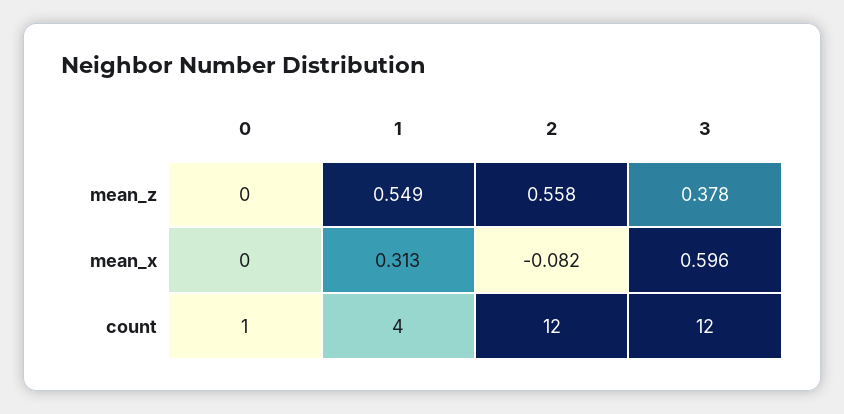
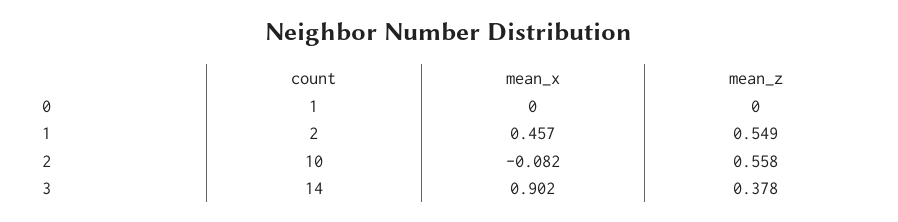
  {
    "0": {
      "mean_z": 0,
      "mean_x": 0,
      "count": 1
    },
    "1": {
      "mean_z": 0.549,
-     "mean_x": 0.313,
+     "mean_x": 0.457,
-     "count": 4
+     "count": 2
    },
    "2": {
      "mean_z": 0.558,
      "mean_x": -0.082,
-     "count": 12
+     "count": 10
    },
    "3": {
      "mean_z": 0.378,
-     "mean_x": 0.596,
+     "mean_x": 0.902,
-     "count": 12
+     "count": 14
    }
  }

